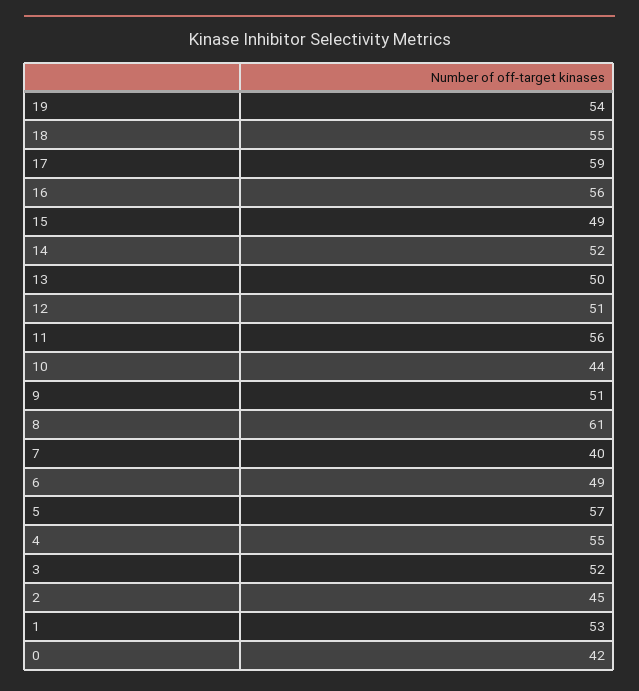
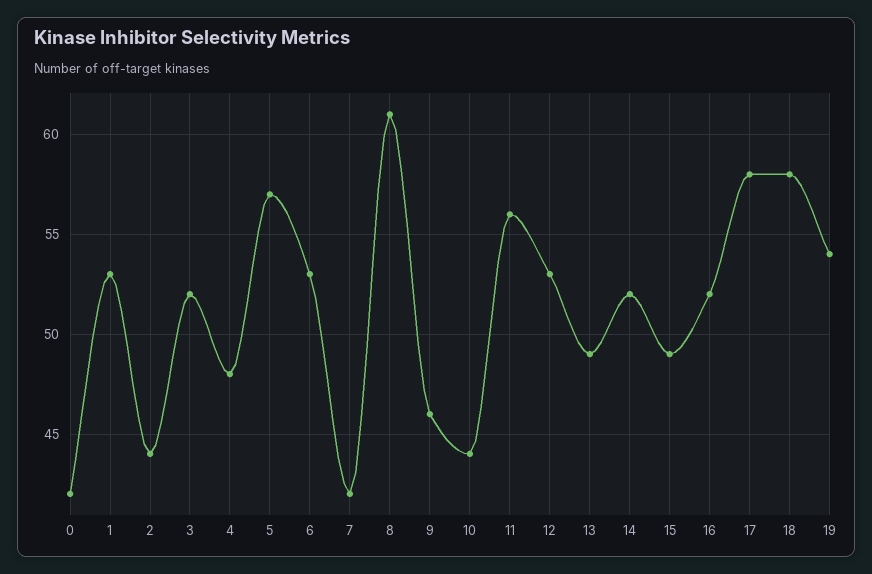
  {
    "19": 54,
-   "18": 55,
+   "18": 58,
-   "17": 59,
+   "17": 58,
-   "16": 56,
+   "16": 52,
    "15": 49,
    "14": 52,
-   "13": 50,
+   "13": 49,
-   "12": 51,
+   "12": 53,
    "11": 56,
    "10": 44,
-   "9": 51,
+   "9": 46,
    "8": 61,
-   "7": 40,
+   "7": 42,
-   "6": 49,
+   "6": 53,
    "5": 57,
-   "4": 55,
+   "4": 48,
    "3": 52,
-   "2": 45,
+   "2": 44,
    "1": 53,
    "0": 42
  }

